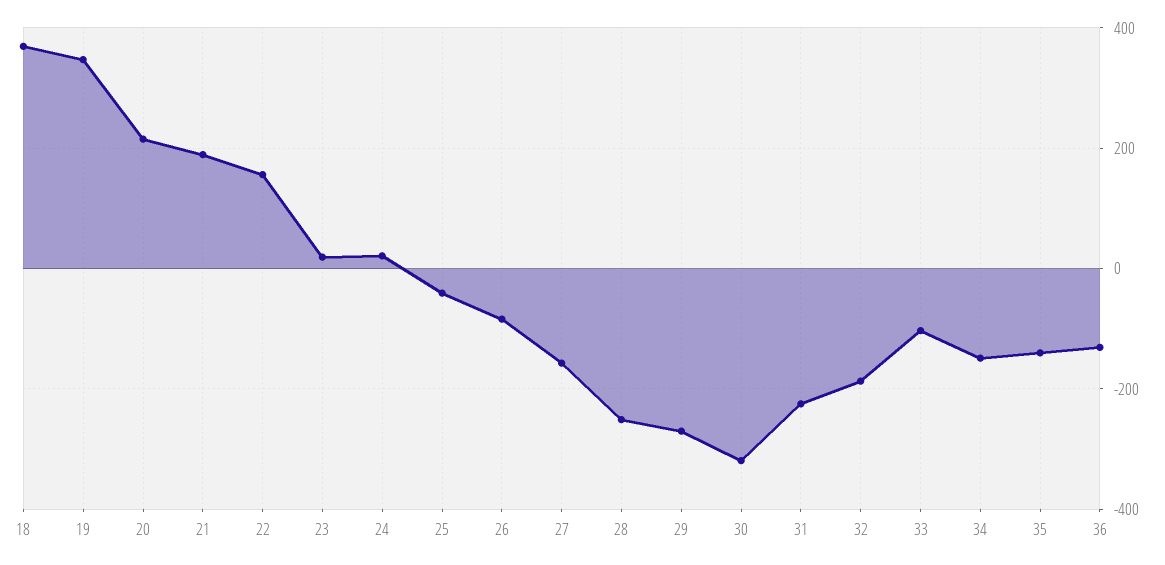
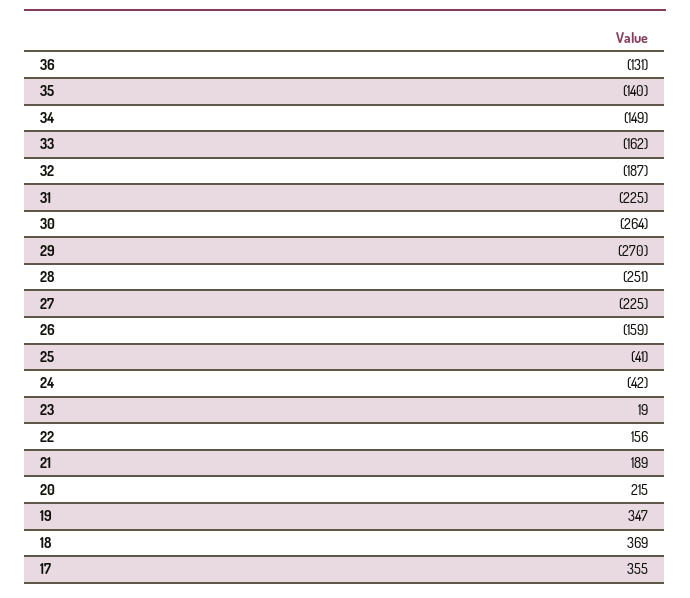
  {
    "18": 369,
    "19": 347,
    "20": 215,
    "21": 189,
    "22": 156,
    "23": 19,
-   "24": 20,
+   "24": -42,
    "25": -41,
-   "26": -80,
+   "26": -159,
-   "27": -160,
+   "27": -225,
    "28": -251,
    "29": -270,
-   "30": -320,
+   "30": -264,
    "31": -225,
    "32": -187,
-   "33": -100,
+   "33": -162,
    "34": -149,
    "35": -140,
-   "36": -131
+   "36": -131,
+   "17": 355
  }

